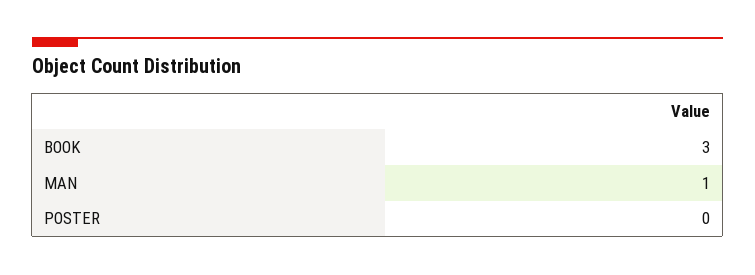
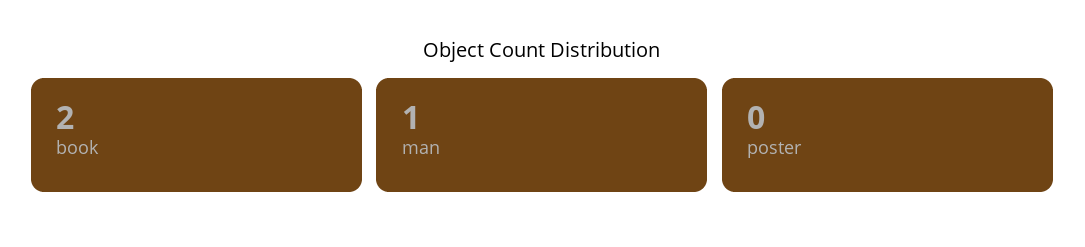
  {
-   "BOOK": 3,
+   "BOOK": 2,
    "MAN": 1,
    "POSTER": 0
  }

